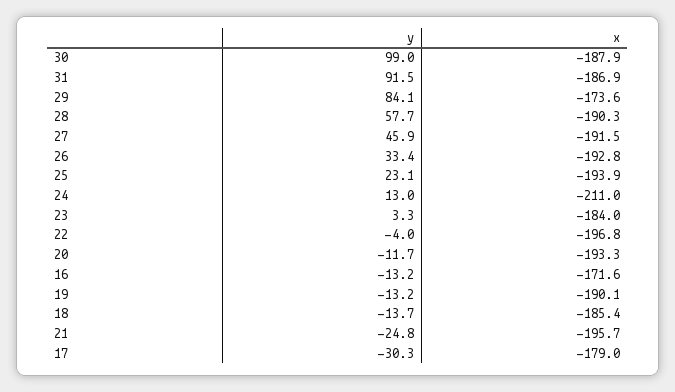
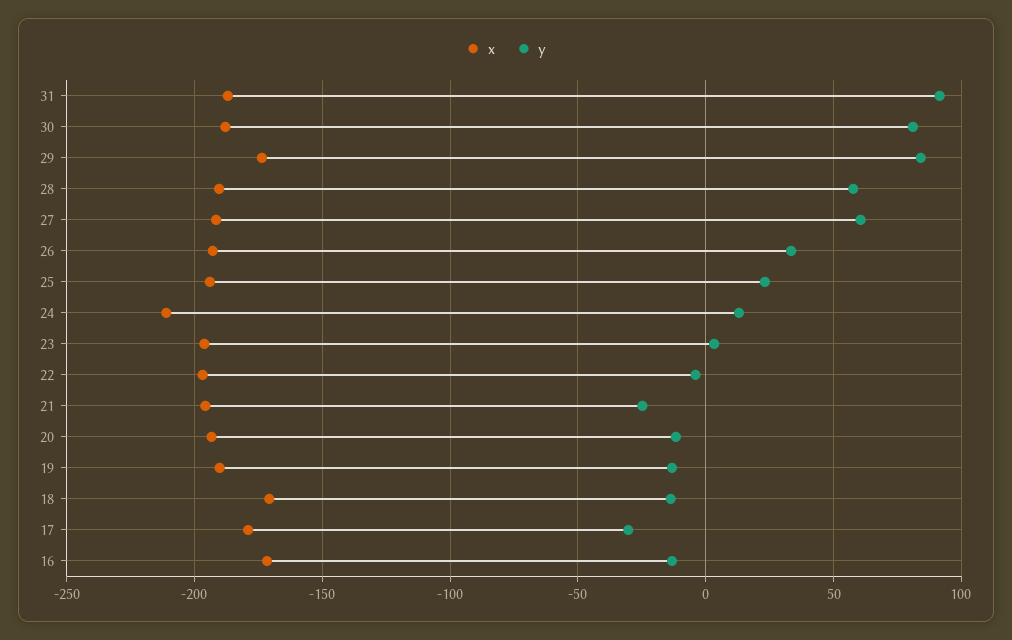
  {
    "y": {
-     "30": 99,
+     "30": 80,
      "31": 91.5,
      "29": 84.1,
      "28": 57.7,
-     "27": 45.9,
+     "27": 60,
      "26": 33.4,
      "25": 23.1,
      "24": 13,
      "23": 3.3,
      "22": -4,
      "20": -11.7,
      "16": -13.2,
      "19": -13.2,
      "18": -13.7,
      "21": -24.8,
      "17": -30.3
    },
    "x": {
      "30": -187.9,
      "31": -186.9,
      "29": -173.6,
      "28": -190.3,
      "27": -191.5,
      "26": -192.8,
      "25": -193.9,
      "24": -211,
-     "23": -184,
+     "23": -195,
      "22": -196.8,
      "20": -193.3,
      "16": -171.6,
      "19": -190.1,
-     "18": -185.4,
+     "18": -170,
      "21": -195.7,
      "17": -179
    }
  }

